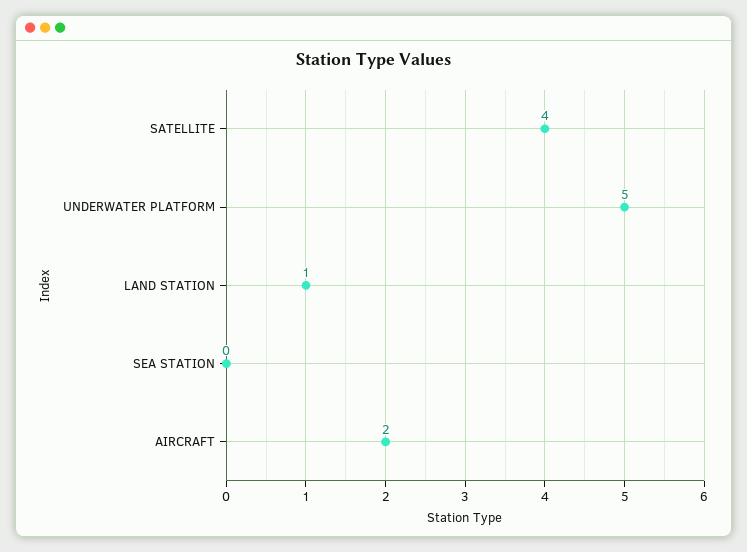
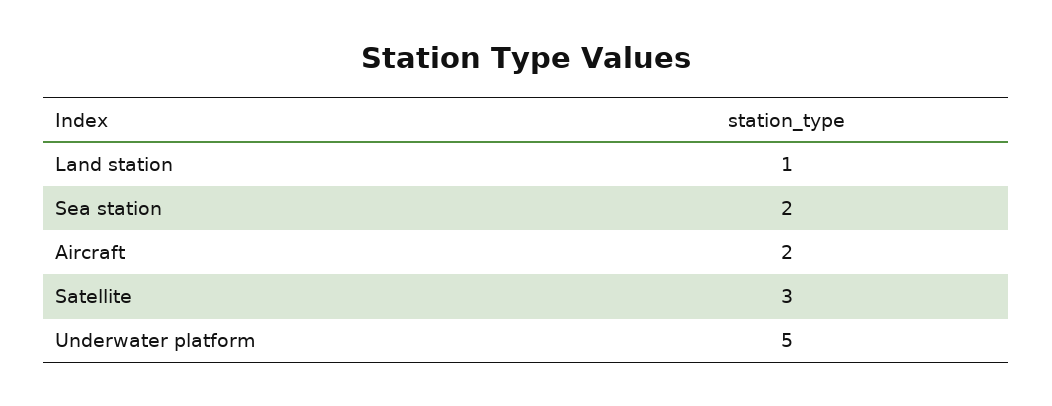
  {
-   "SATELLITE": 4,
+   "SATELLITE": 3,
    "UNDERWATER PLATFORM": 5,
    "LAND STATION": 1,
-   "SEA STATION": 0,
+   "SEA STATION": 2,
    "AIRCRAFT": 2
  }

